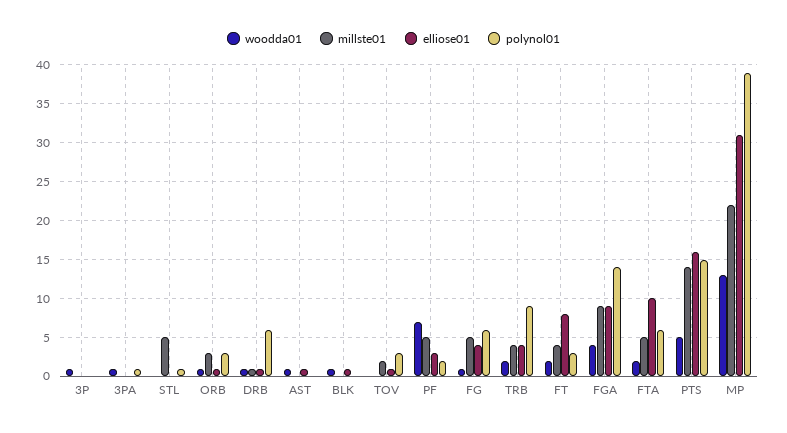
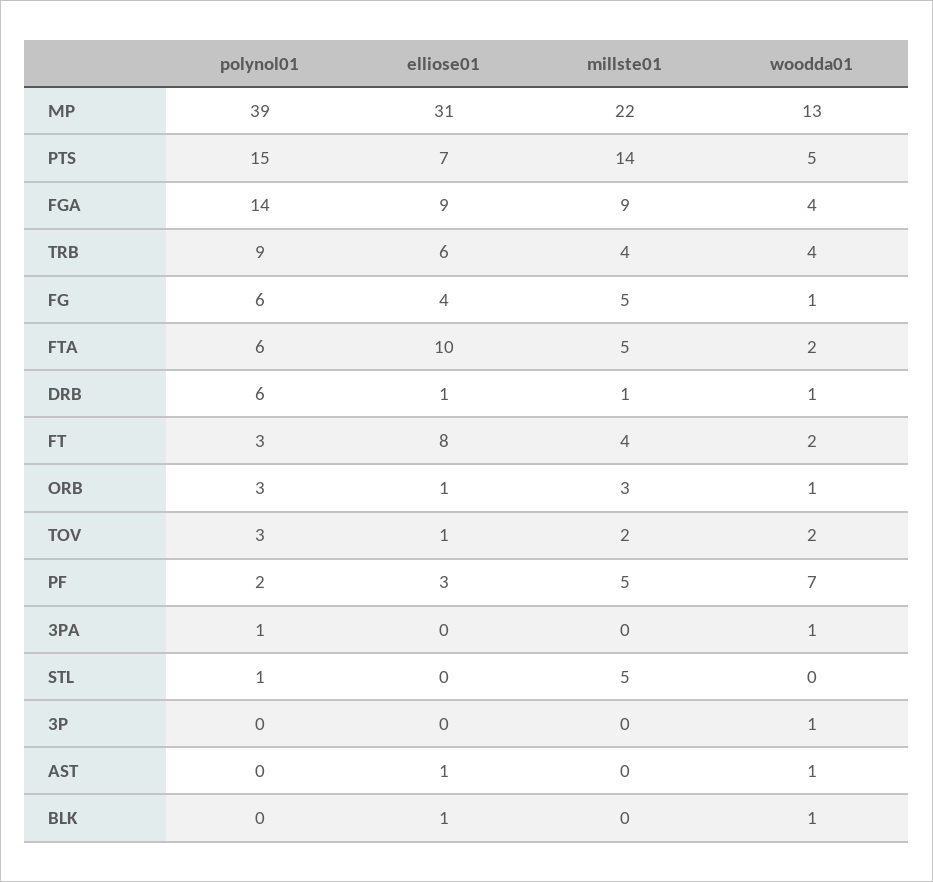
  {
    "woodda01": {
      "3P": 1,
      "3PA": 1,
      "STL": 0,
      "ORB": 1,
      "DRB": 1,
      "AST": 1,
      "BLK": 1,
-     "TOV": 0,
+     "TOV": 2,
      "PF": 7,
      "FG": 1,
-     "TRB": 2,
+     "TRB": 4,
      "FT": 2,
      "FGA": 4,
      "FTA": 2,
      "PTS": 5,
      "MP": 13
    },
    "millste01": {
      "3P": 0,
      "3PA": 0,
      "STL": 5,
      "ORB": 3,
      "DRB": 1,
      "AST": 0,
      "BLK": 0,
      "TOV": 2,
      "PF": 5,
      "FG": 5,
      "TRB": 4,
      "FT": 4,
      "FGA": 9,
      "FTA": 5,
      "PTS": 14,
      "MP": 22
    },
    "elliose01": {
      "3P": 0,
      "3PA": 0,
      "STL": 0,
      "ORB": 1,
      "DRB": 1,
      "AST": 1,
      "BLK": 1,
      "TOV": 1,
      "PF": 3,
      "FG": 4,
-     "TRB": 4,
+     "TRB": 6,
      "FT": 8,
      "FGA": 9,
      "FTA": 10,
-     "PTS": 16,
+     "PTS": 7,
      "MP": 31
    },
    "polynol01": {
      "3P": 0,
      "3PA": 1,
      "STL": 1,
      "ORB": 3,
      "DRB": 6,
      "AST": 0,
      "BLK": 0,
      "TOV": 3,
      "PF": 2,
      "FG": 6,
      "TRB": 9,
      "FT": 3,
      "FGA": 14,
      "FTA": 6,
      "PTS": 15,
      "MP": 39
    }
  }

